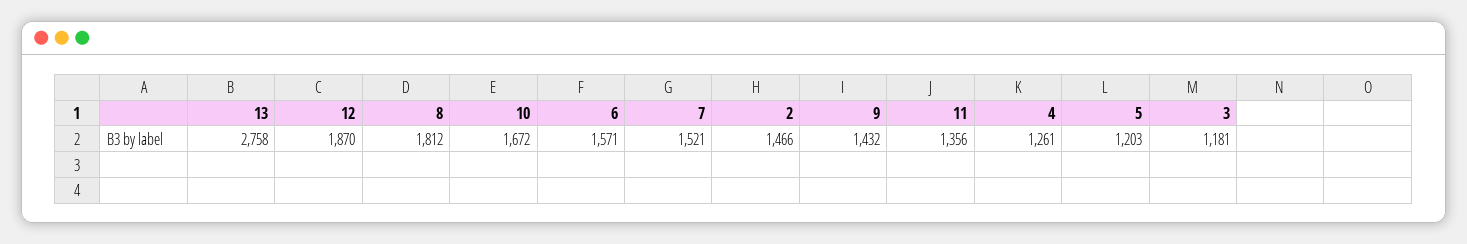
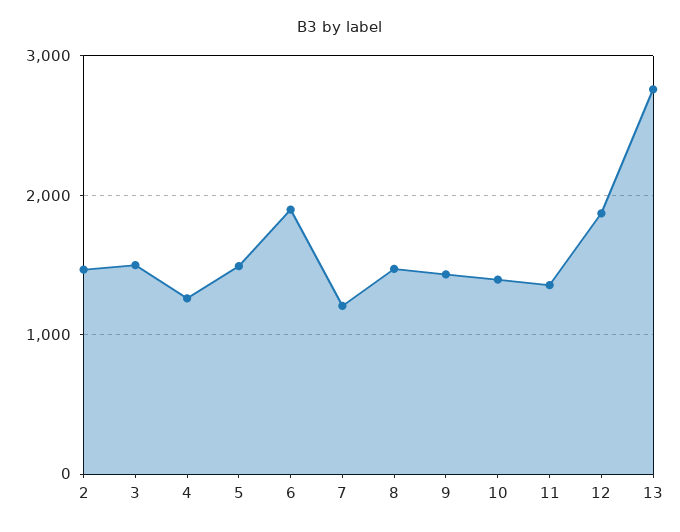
  {
    "13": 2758,
    "12": 1870,
-   "8": 1812,
+   "8": 1500,
-   "10": 1672,
+   "10": 1400,
-   "6": 1571,
+   "6": 1900,
-   "7": 1521,
+   "7": 1200,
    "2": 1466,
    "9": 1432,
    "11": 1356,
    "4": 1261,
-   "5": 1203,
+   "5": 1500,
-   "3": 1181
+   "3": 1500
  }

